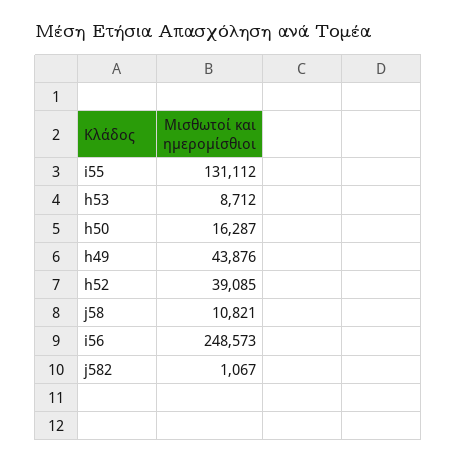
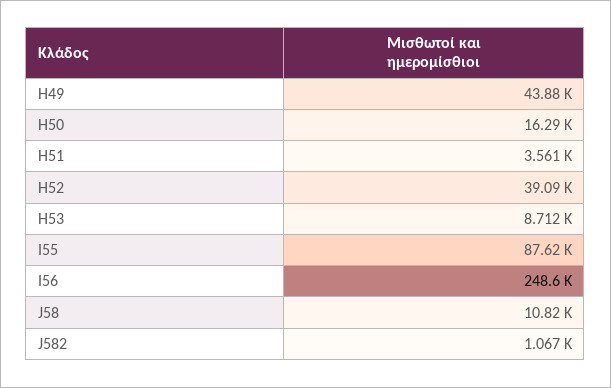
  {
-   "i55": 131112,
+   "i55": 87620,
    "h53": 8712,
    "h50": 16287,
    "h49": 43876,
    "h52": 39085,
    "j58": 10821,
    "i56": 248573,
-   "j582": 1067
+   "j582": 1067,
+   "H51": 3561
  }

